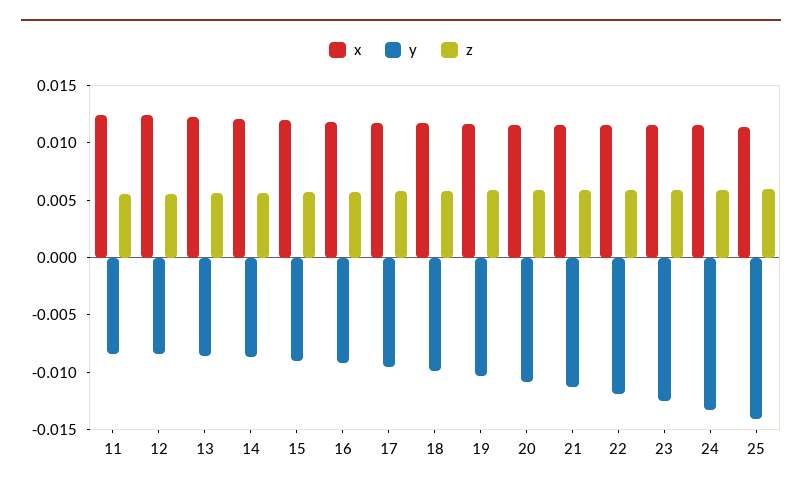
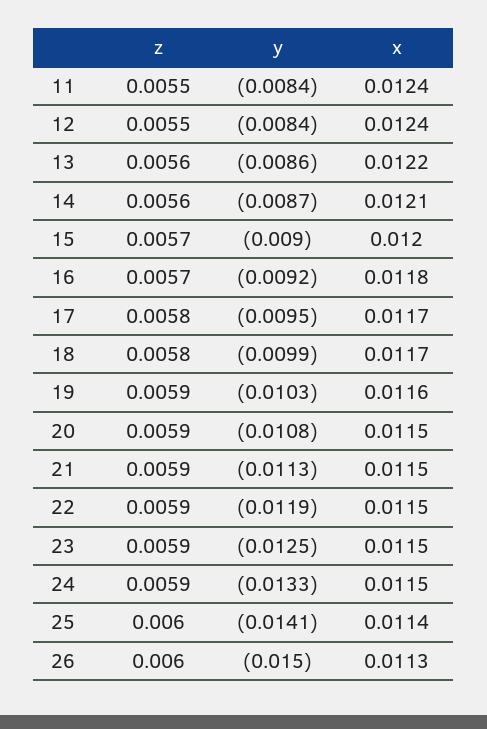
  {
    "x": {
      "11": 0.0124,
      "12": 0.0124,
      "13": 0.0122,
      "14": 0.0121,
      "15": 0.012,
      "16": 0.0118,
      "17": 0.0117,
      "18": 0.0117,
      "19": 0.0116,
      "20": 0.0115,
      "21": 0.0115,
      "22": 0.0115,
      "23": 0.0115,
      "24": 0.0115,
-     "25": 0.0114
+     "25": 0.0114,
+     "26": 0.0113
    },
    "y": {
      "11": -0.0084,
      "12": -0.0084,
      "13": -0.0086,
      "14": -0.0087,
      "15": -0.009,
      "16": -0.0092,
      "17": -0.0095,
      "18": -0.0099,
      "19": -0.0103,
      "20": -0.0108,
      "21": -0.0113,
      "22": -0.0119,
      "23": -0.0125,
      "24": -0.0133,
-     "25": -0.0141
+     "25": -0.0141,
+     "26": -0.015
    },
    "z": {
      "11": 0.0055,
      "12": 0.0055,
      "13": 0.0056,
      "14": 0.0056,
      "15": 0.0057,
      "16": 0.0057,
      "17": 0.0058,
      "18": 0.0058,
      "19": 0.0059,
      "20": 0.0059,
      "21": 0.0059,
      "22": 0.0059,
      "23": 0.0059,
      "24": 0.0059,
-     "25": 0.006
+     "25": 0.006,
+     "26": 0.006
    }
  }

